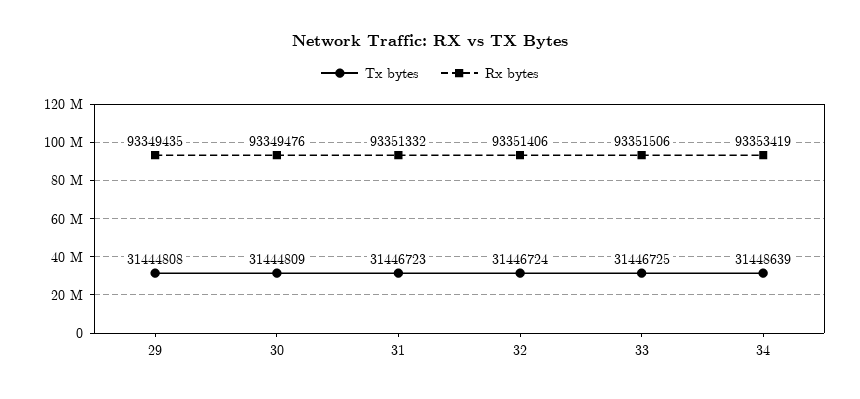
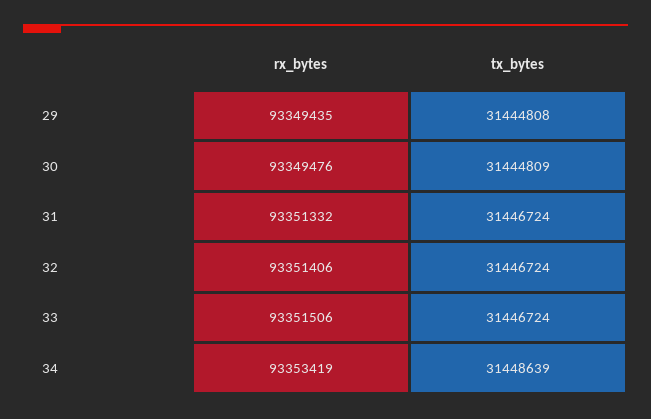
  {
    "Tx bytes": {
      "29": 31444808,
      "30": 31444809,
-     "31": 31446723,
+     "31": 31446724,
      "32": 31446724,
-     "33": 31446725,
+     "33": 31446724,
      "34": 31448639
    },
    "Rx bytes": {
      "29": 93349435,
      "30": 93349476,
      "31": 93351332,
      "32": 93351406,
      "33": 93351506,
      "34": 93353419
    }
  }

